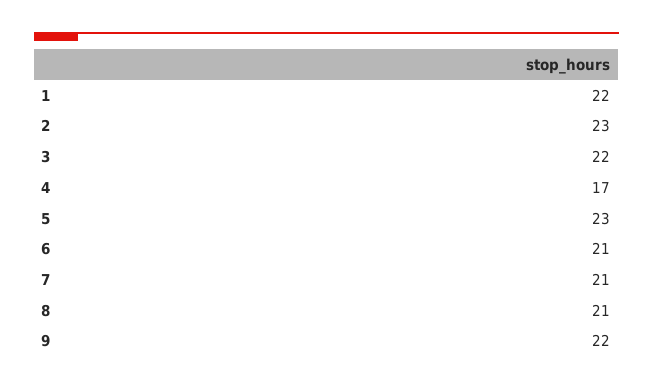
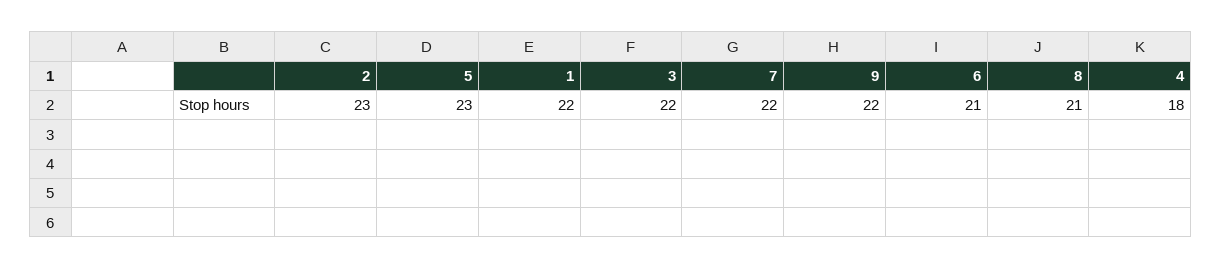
  {
    "1": 22,
    "2": 23,
    "3": 22,
-   "4": 17,
+   "4": 18,
    "5": 23,
    "6": 21,
-   "7": 21,
+   "7": 22,
    "8": 21,
    "9": 22
  }

